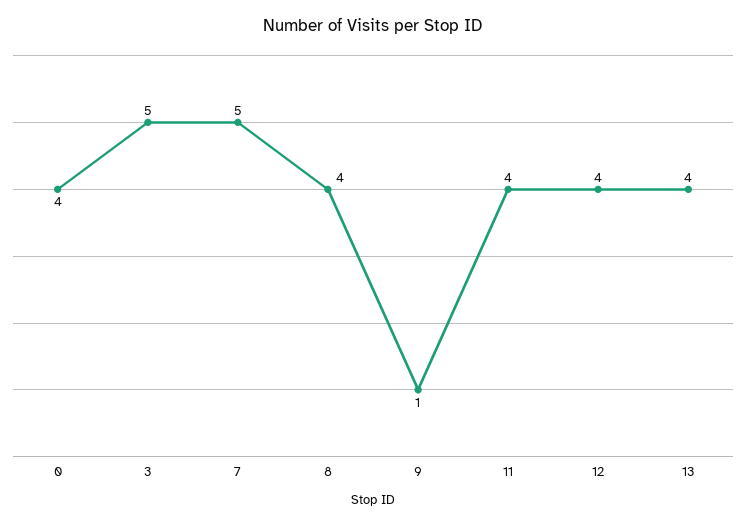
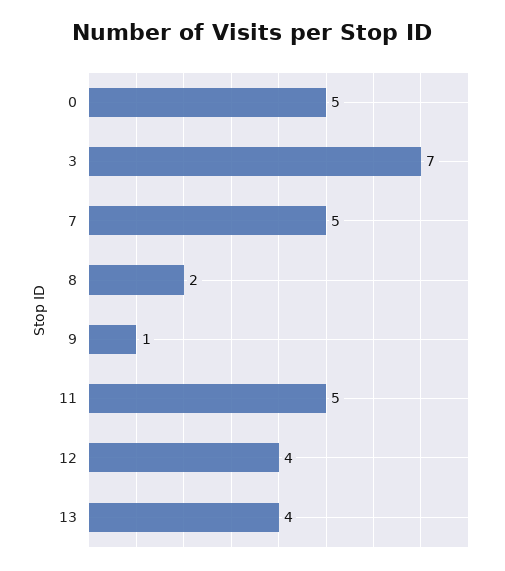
  {
-   "0": 4,
+   "0": 5,
-   "3": 5,
+   "3": 7,
    "7": 5,
-   "8": 4,
+   "8": 2,
    "9": 1,
-   "11": 4,
+   "11": 5,
    "12": 4,
    "13": 4
  }

